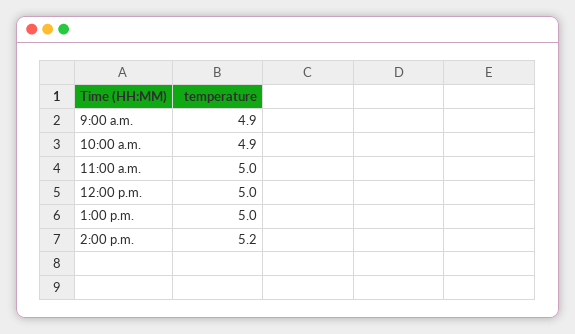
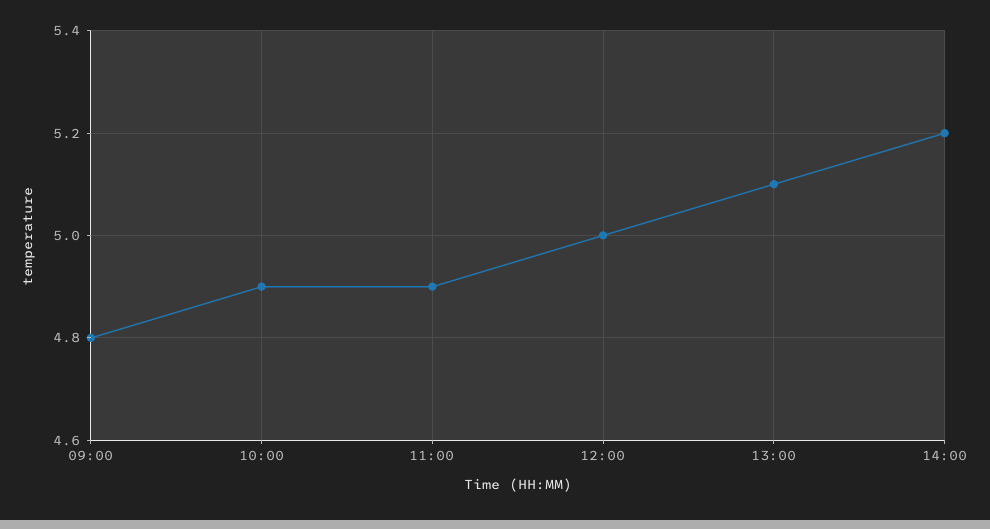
  {
-   "9:00 a.m.": 4.9,
+   "9:00 a.m.": 4.8,
    "10:00 a.m.": 4.9,
-   "11:00 a.m.": 5,
+   "11:00 a.m.": 4.9,
    "12:00 p.m.": 5,
-   "1:00 p.m.": 5,
+   "1:00 p.m.": 5.1,
    "2:00 p.m.": 5.2
  }

